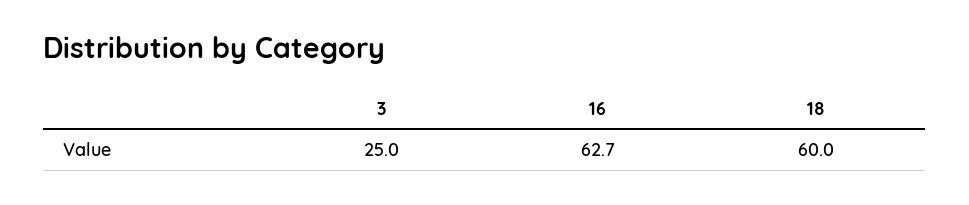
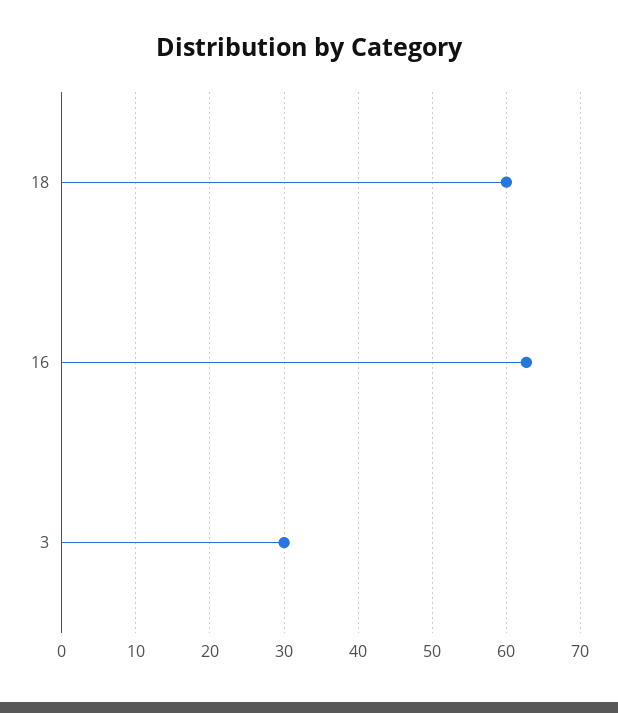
  {
-   "3": 25,
+   "3": 30,
    "16": 62.7,
    "18": 60
  }

